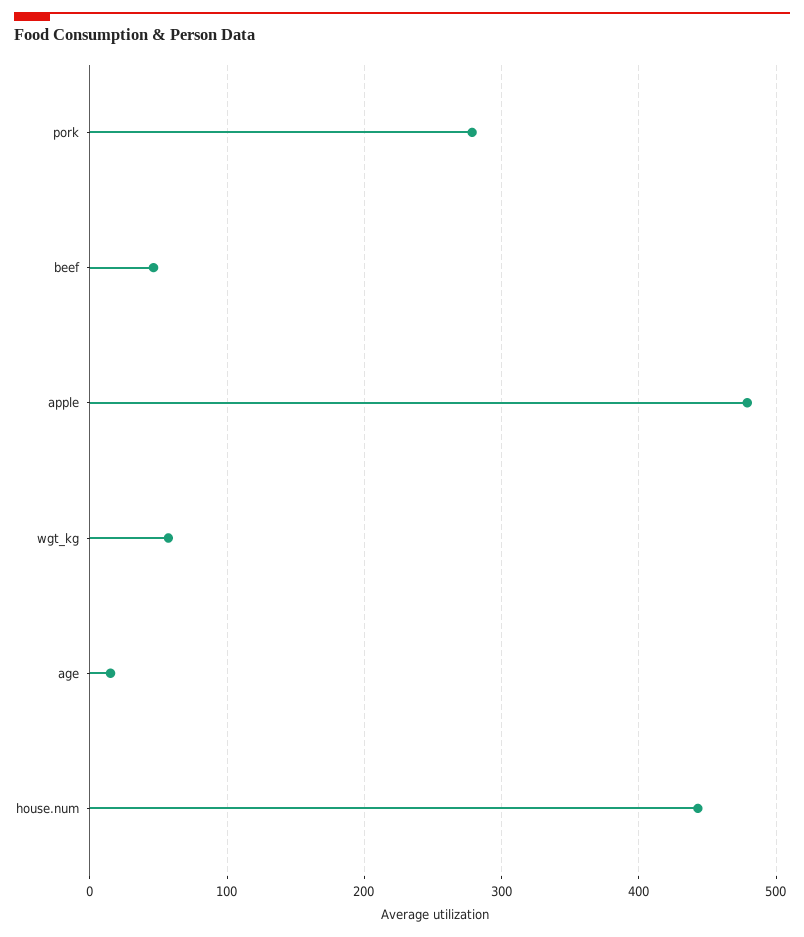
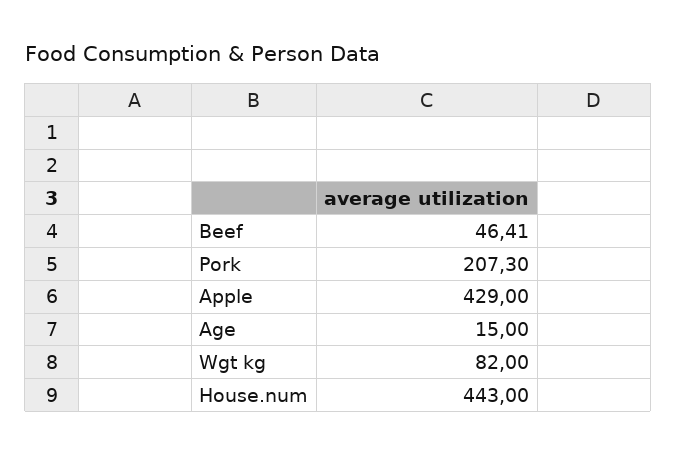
  {
-   "pork": 280,
+   "pork": 207.3,
    "beef": 46.41,
-   "apple": 480,
+   "apple": 429,
-   "wgt_kg": 60,
+   "wgt_kg": 82,
    "age": 15,
    "house.num": 443
  }

